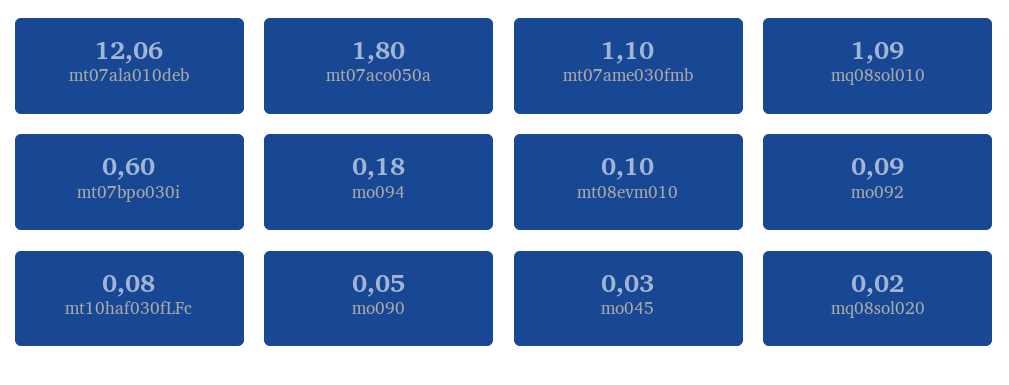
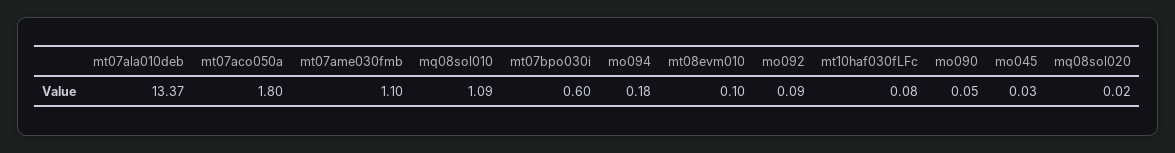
  {
-   "mt07ala010deb": 12.06,
+   "mt07ala010deb": 13.37,
    "mt07aco050a": 1.8,
    "mt07ame030fmb": 1.1,
    "mq08sol010": 1.09,
    "mt07bpo030i": 0.6,
    "mo094": 0.18,
    "mt08evm010": 0.1,
    "mo092": 0.09,
    "mt10haf030fLFc": 0.08,
    "mo090": 0.05,
    "mo045": 0.03,
    "mq08sol020": 0.02
  }

